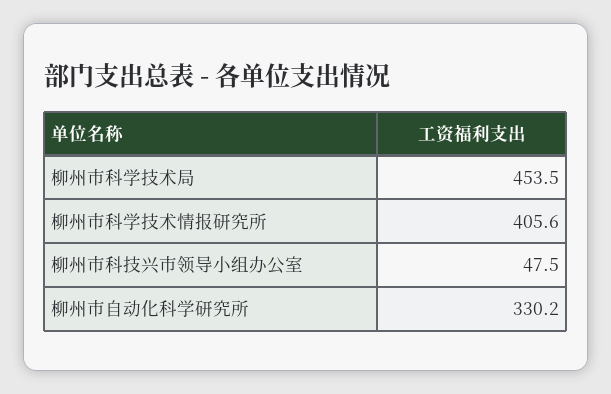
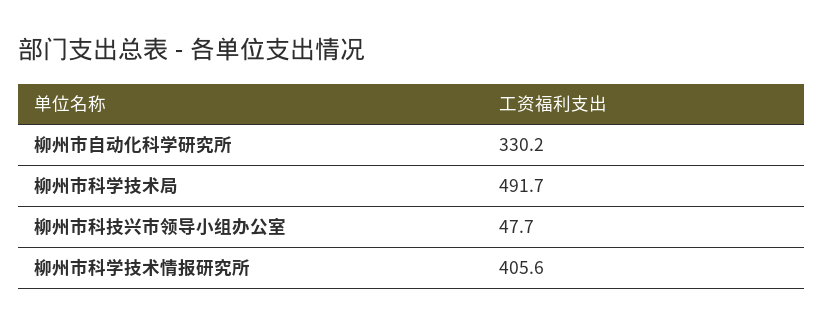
  {
-   "柳州市科学技术局": 453.5,
+   "柳州市科学技术局": 491.7,
    "柳州市科学技术情报研究所": 405.6,
-   "柳州市科技兴市领导小组办公室": 47.5,
+   "柳州市科技兴市领导小组办公室": 47.7,
    "柳州市自动化科学研究所": 330.2
  }

